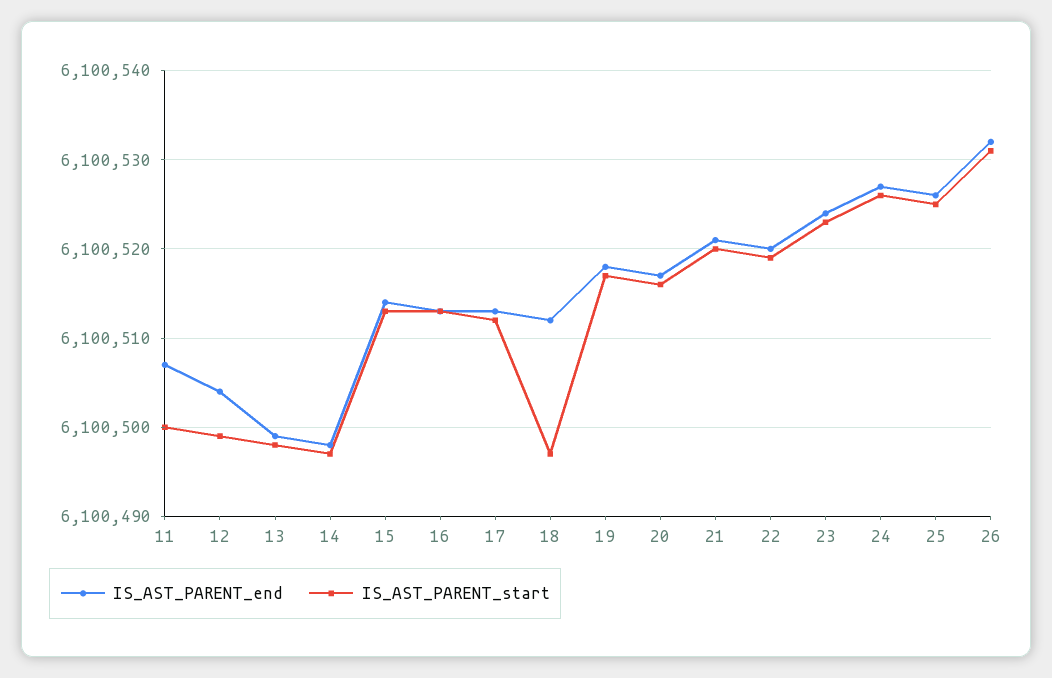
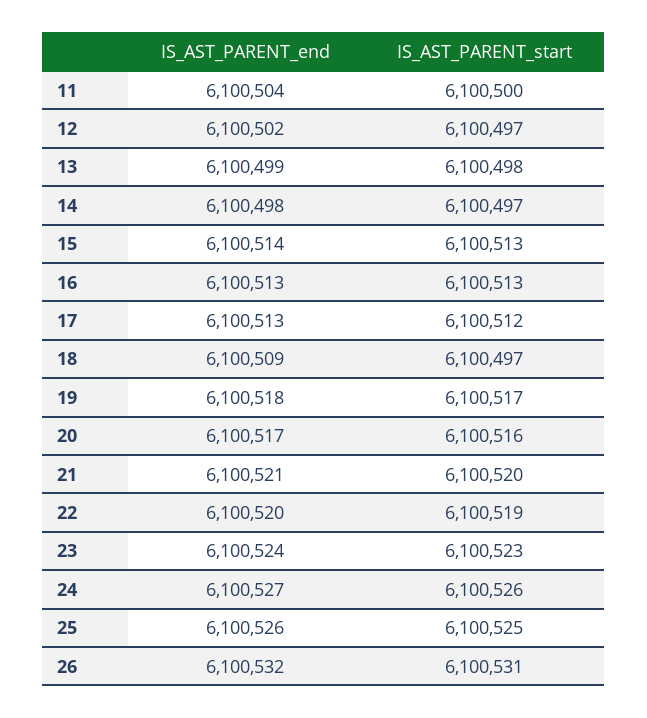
  {
    "IS_AST_PARENT_end": {
-     "11": 6100507,
+     "11": 6100504,
-     "12": 6100504,
+     "12": 6100502,
      "13": 6100499,
      "14": 6100498,
      "15": 6100514,
      "16": 6100513,
      "17": 6100513,
-     "18": 6100512,
+     "18": 6100509,
      "19": 6100518,
      "20": 6100517,
      "21": 6100521,
      "22": 6100520,
      "23": 6100524,
      "24": 6100527,
      "25": 6100526,
      "26": 6100532
    },
    "IS_AST_PARENT_start": {
      "11": 6100500,
-     "12": 6100499,
+     "12": 6100497,
      "13": 6100498,
      "14": 6100497,
      "15": 6100513,
      "16": 6100513,
      "17": 6100512,
      "18": 6100497,
      "19": 6100517,
      "20": 6100516,
      "21": 6100520,
      "22": 6100519,
      "23": 6100523,
      "24": 6100526,
      "25": 6100525,
      "26": 6100531
    }
  }

